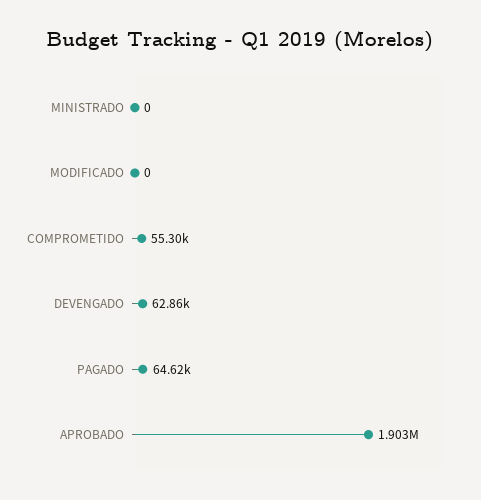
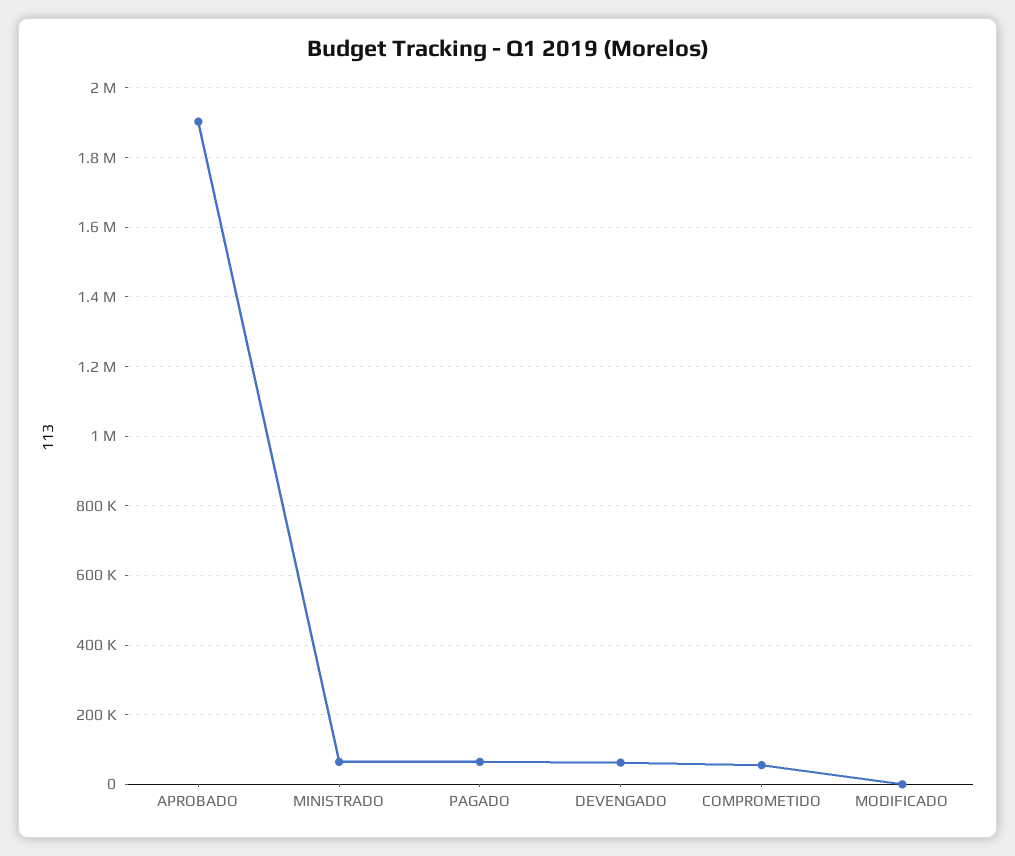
  {
-   "MINISTRADO": 0,
+   "MINISTRADO": 60000,
    "MODIFICADO": 0,
    "COMPROMETIDO": 55300,
    "DEVENGADO": 62860,
    "PAGADO": 64620,
    "APROBADO": 1903000
  }

